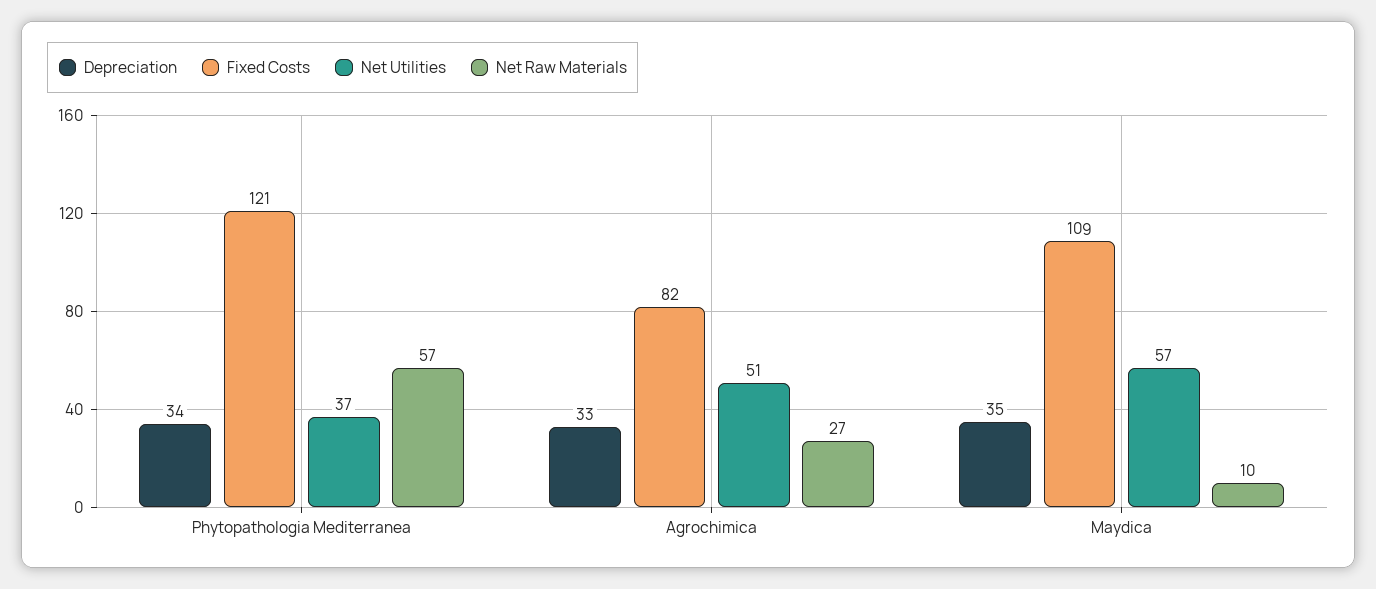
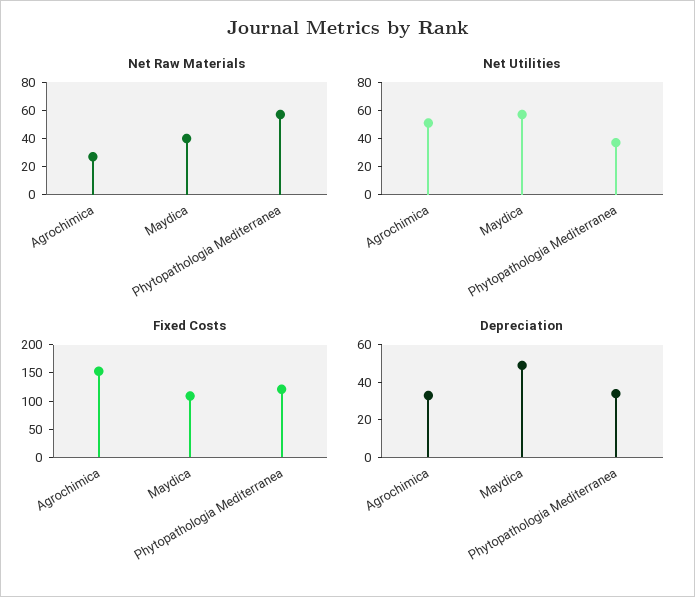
  {
    "Depreciation": {
      "Phytopathologia Mediterranea": 34,
      "Agrochimica": 33,
-     "Maydica": 35
+     "Maydica": 50
    },
    "Fixed Costs": {
      "Phytopathologia Mediterranea": 121,
-     "Agrochimica": 82,
+     "Agrochimica": 150,
      "Maydica": 109
    },
    "Net Utilities": {
      "Phytopathologia Mediterranea": 37,
      "Agrochimica": 51,
      "Maydica": 57
    },
    "Net Raw Materials": {
      "Phytopathologia Mediterranea": 57,
      "Agrochimica": 27,
-     "Maydica": 10
+     "Maydica": 40
    }
  }

